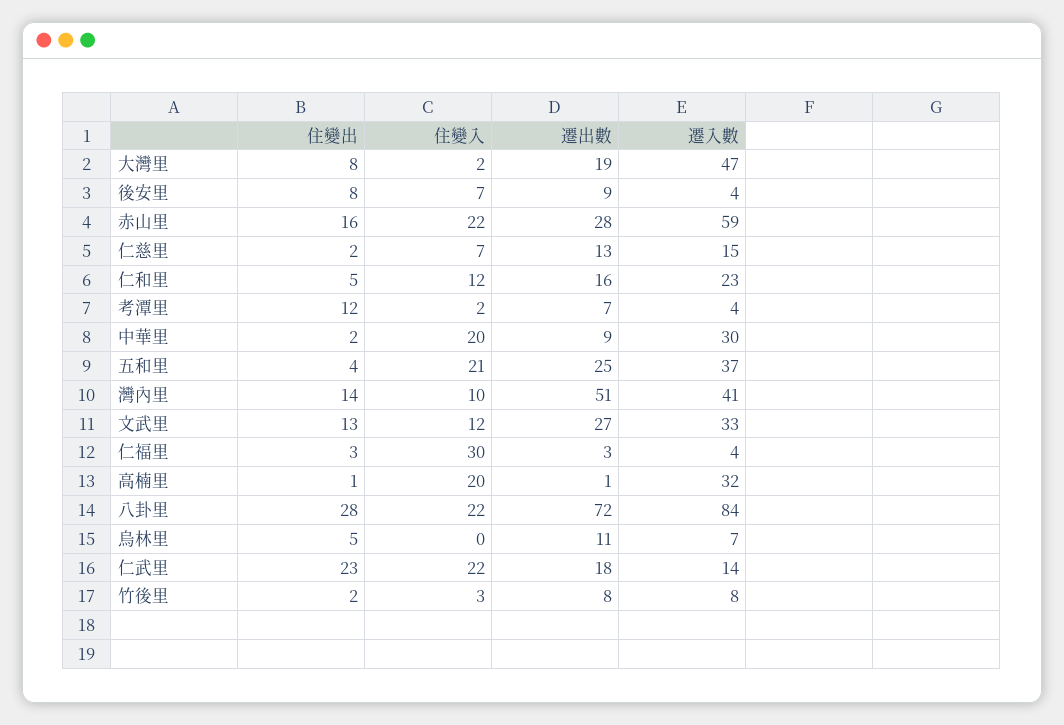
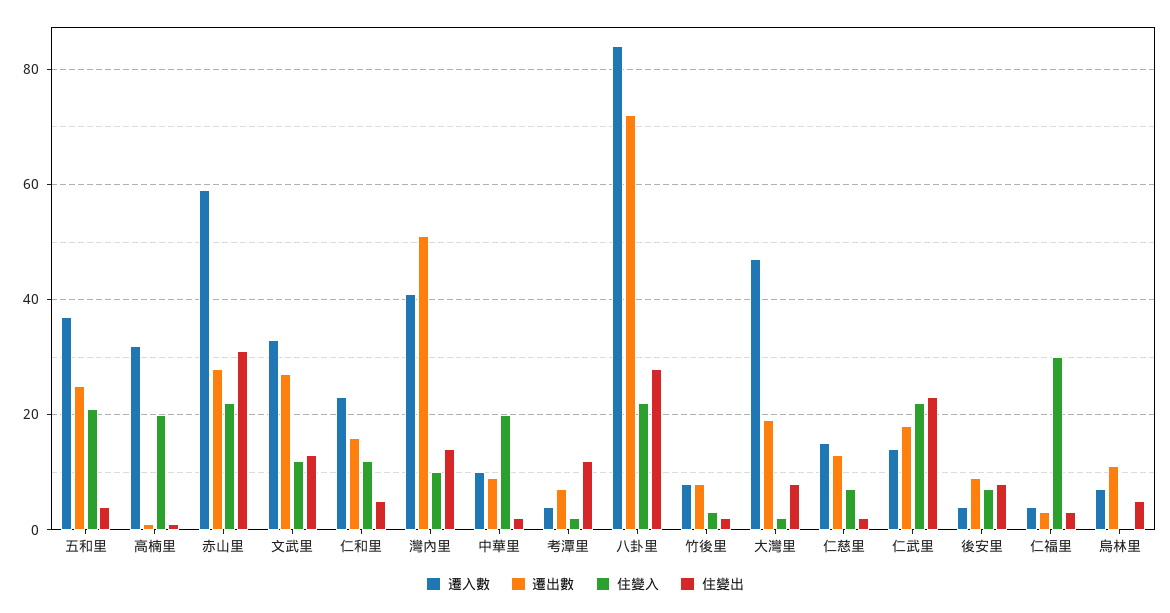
  {
    "住變出": {
      "大灣里": 8,
      "後安里": 8,
-     "赤山里": 16,
+     "赤山里": 30,
      "仁慈里": 2,
      "仁和里": 5,
      "考潭里": 12,
      "中華里": 2,
      "五和里": 4,
      "灣內里": 14,
      "文武里": 13,
      "仁福里": 3,
      "高楠里": 1,
      "八卦里": 28,
      "烏林里": 5,
      "仁武里": 23,
      "竹後里": 2
    },
    "住變入": {
      "大灣里": 2,
      "後安里": 7,
      "赤山里": 22,
      "仁慈里": 7,
      "仁和里": 12,
      "考潭里": 2,
      "中華里": 20,
      "五和里": 21,
      "灣內里": 10,
      "文武里": 12,
      "仁福里": 30,
      "高楠里": 20,
      "八卦里": 22,
      "烏林里": 0,
      "仁武里": 22,
      "竹後里": 3
    },
    "遷出數": {
      "大灣里": 19,
      "後安里": 9,
      "赤山里": 28,
      "仁慈里": 13,
      "仁和里": 16,
      "考潭里": 7,
      "中華里": 9,
      "五和里": 25,
      "灣內里": 51,
      "文武里": 27,
      "仁福里": 3,
      "高楠里": 1,
      "八卦里": 72,
      "烏林里": 11,
      "仁武里": 18,
      "竹後里": 8
    },
    "遷入數": {
      "大灣里": 47,
      "後安里": 4,
      "赤山里": 59,
      "仁慈里": 15,
      "仁和里": 23,
      "考潭里": 4,
-     "中華里": 30,
+     "中華里": 10,
      "五和里": 37,
      "灣內里": 41,
      "文武里": 33,
      "仁福里": 4,
      "高楠里": 32,
      "八卦里": 84,
      "烏林里": 7,
      "仁武里": 14,
      "竹後里": 8
    }
  }

